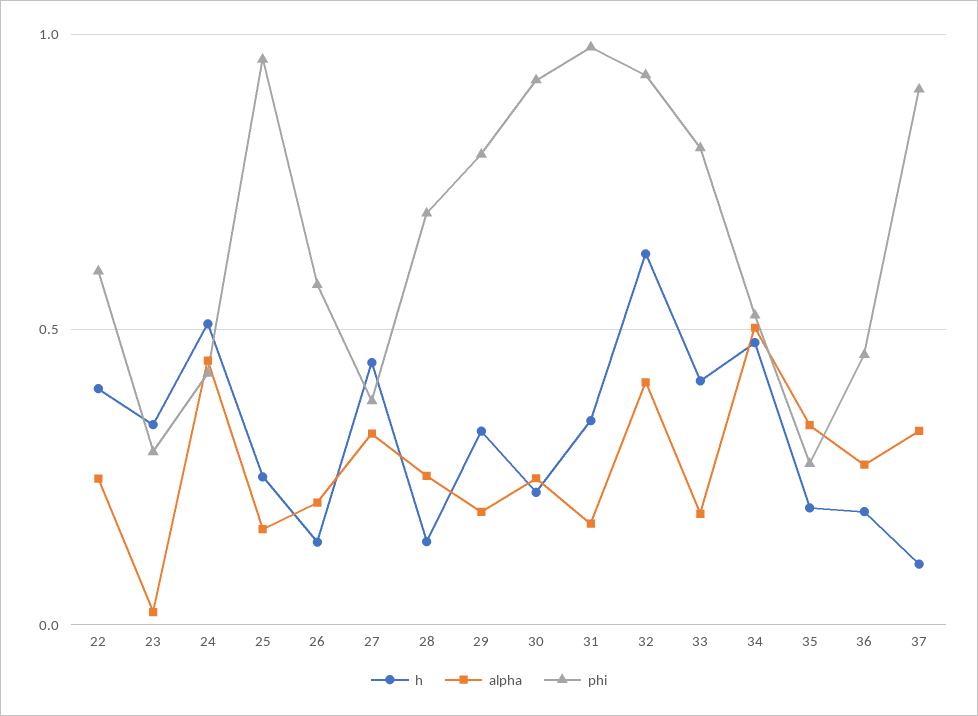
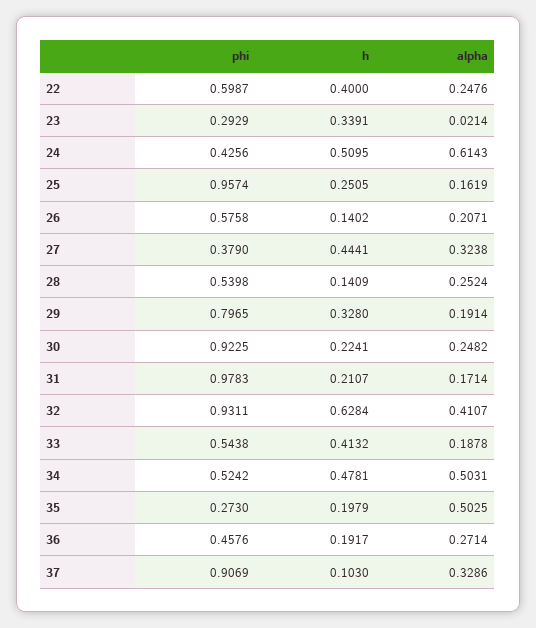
  {
    "h": {
      "22": 0.4,
      "23": 0.3391,
      "24": 0.5095,
      "25": 0.2505,
      "26": 0.1402,
      "27": 0.4441,
      "28": 0.1409,
      "29": 0.328,
      "30": 0.2241,
-     "31": 0.35,
+     "31": 0.2107,
      "32": 0.6284,
      "33": 0.4132,
      "34": 0.4781,
      "35": 0.1979,
      "36": 0.1917,
      "37": 0.103
    },
    "alpha": {
      "22": 0.2476,
      "23": 0.0214,
-     "24": 0.45,
+     "24": 0.6143,
      "25": 0.1619,
      "26": 0.2071,
      "27": 0.3238,
      "28": 0.2524,
      "29": 0.1914,
      "30": 0.2482,
      "31": 0.1714,
      "32": 0.4107,
      "33": 0.1878,
      "34": 0.5031,
-     "35": 0.35,
+     "35": 0.5025,
      "36": 0.2714,
      "37": 0.3286
    },
    "phi": {
      "22": 0.5987,
      "23": 0.2929,
      "24": 0.4256,
      "25": 0.9574,
      "26": 0.5758,
      "27": 0.379,
-     "28": 0.7,
+     "28": 0.5398,
      "29": 0.7965,
      "30": 0.9225,
      "31": 0.9783,
      "32": 0.9311,
-     "33": 0.8,
+     "33": 0.5438,
      "34": 0.5242,
      "35": 0.273,
      "36": 0.4576,
      "37": 0.9069
    }
  }

